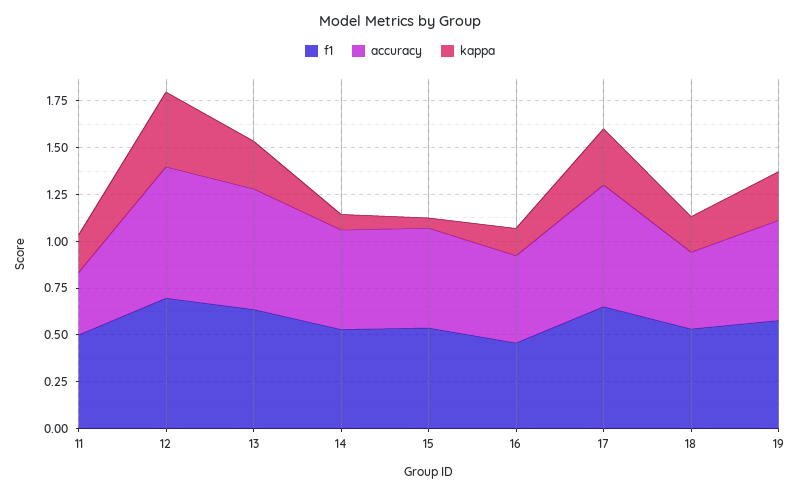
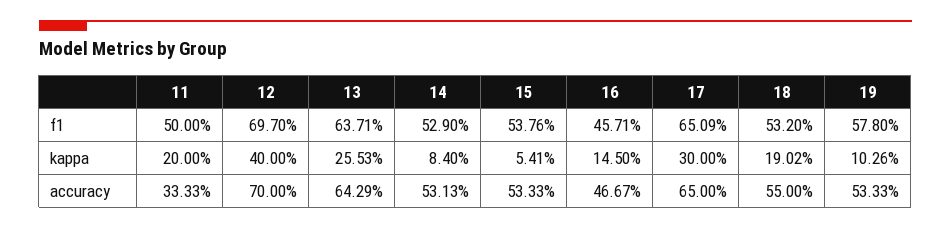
  {
    "f1": {
      "11": 0.5,
      "12": 0.697,
      "13": 0.6371,
      "14": 0.529,
      "15": 0.5376,
      "16": 0.4571,
      "17": 0.6509,
      "18": 0.532,
      "19": 0.578
    },
    "accuracy": {
      "11": 0.3333,
      "12": 0.7,
      "13": 0.6429,
      "14": 0.5313,
      "15": 0.5333,
      "16": 0.4667,
      "17": 0.65,
-     "18": 0.4,
+     "18": 0.55,
      "19": 0.5333
    },
    "kappa": {
      "11": 0.2,
      "12": 0.4,
      "13": 0.2553,
      "14": 0.084,
      "15": 0.0541,
      "16": 0.145,
      "17": 0.3,
      "18": 0.1902,
-     "19": 0.25
+     "19": 0.1026
    }
  }

